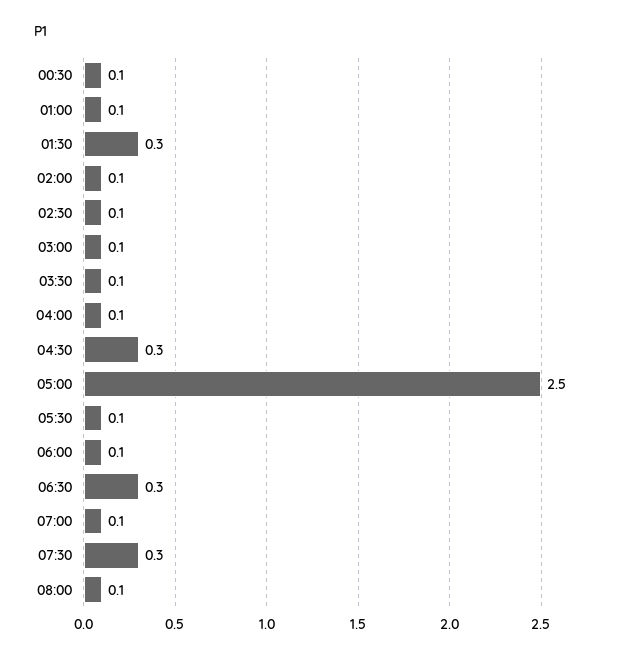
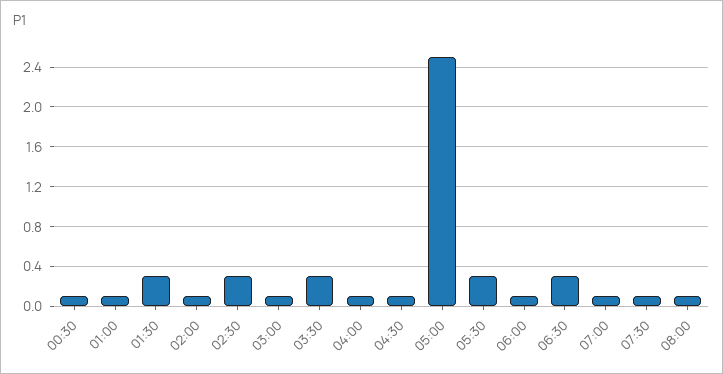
  {
    "00:30": 0.1,
    "01:00": 0.1,
    "01:30": 0.3,
    "02:00": 0.1,
-   "02:30": 0.1,
+   "02:30": 0.3,
    "03:00": 0.1,
-   "03:30": 0.1,
+   "03:30": 0.3,
    "04:00": 0.1,
-   "04:30": 0.3,
+   "04:30": 0.1,
    "05:00": 2.5,
-   "05:30": 0.1,
+   "05:30": 0.3,
    "06:00": 0.1,
    "06:30": 0.3,
    "07:00": 0.1,
-   "07:30": 0.3,
+   "07:30": 0.1,
    "08:00": 0.1
  }

